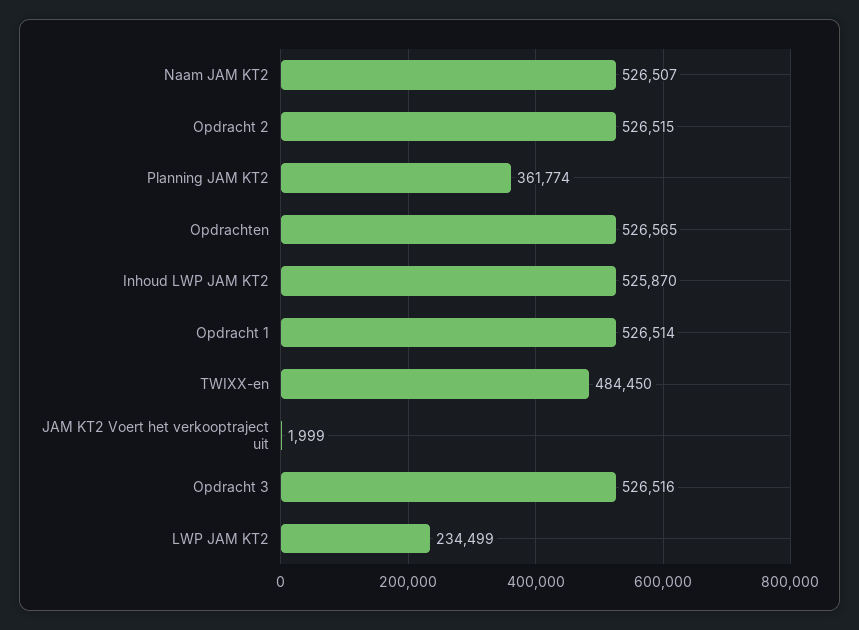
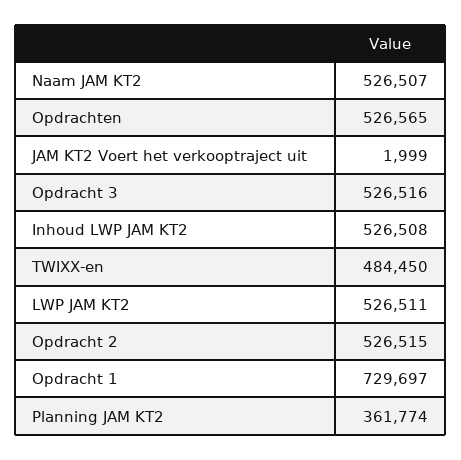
  {
    "Naam JAM KT2": 526507,
    "Opdracht 2": 526515,
    "Planning JAM KT2": 361774,
    "Opdrachten": 526565,
-   "Inhoud LWP JAM KT2": 525870,
+   "Inhoud LWP JAM KT2": 526508,
-   "Opdracht 1": 526514,
+   "Opdracht 1": 729697,
    "TWIXX-en": 484450,
    "JAM KT2 Voert het verkooptraject uit": 1999,
    "Opdracht 3": 526516,
-   "LWP JAM KT2": 234499
+   "LWP JAM KT2": 526511
  }

